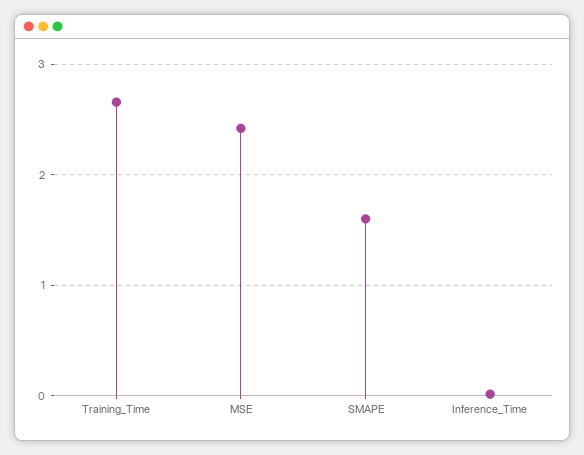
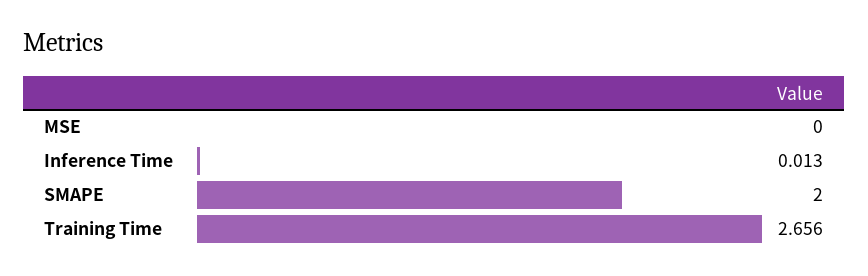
  {
    "Training_Time": 2.656,
-   "MSE": 2.4,
+   "MSE": 0,
-   "SMAPE": 1.6,
+   "SMAPE": 2,
    "Inference_Time": 0.013
  }

